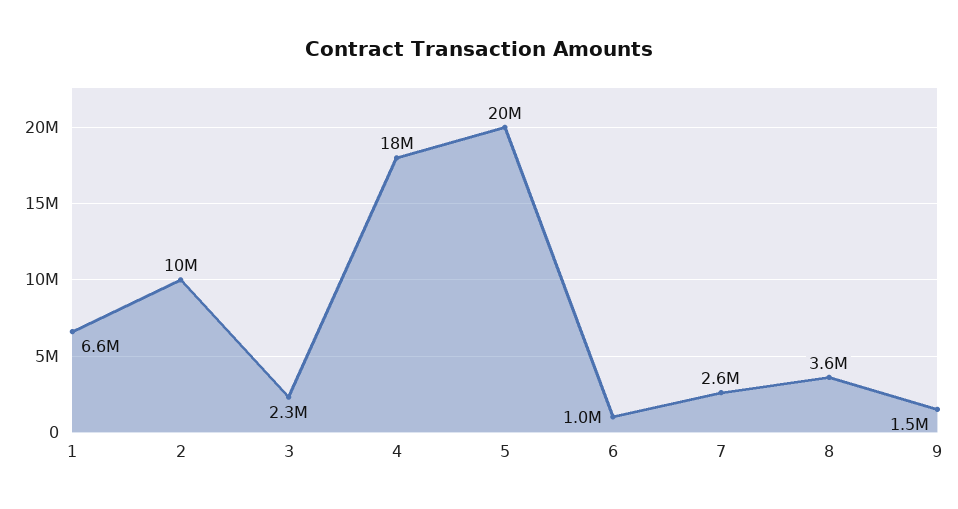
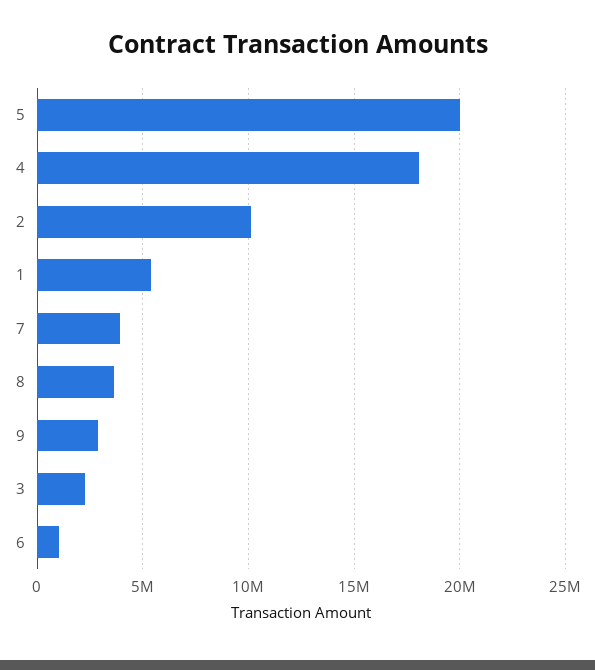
  {
-   "1": 6600000,
+   "1": 5500000,
    "2": 10000000,
    "3": 2300000,
    "4": 18000000,
    "5": 20000000,
    "6": 1000000,
-   "7": 2600000,
+   "7": 4000000,
    "8": 3600000,
-   "9": 1500000
+   "9": 3000000
  }

